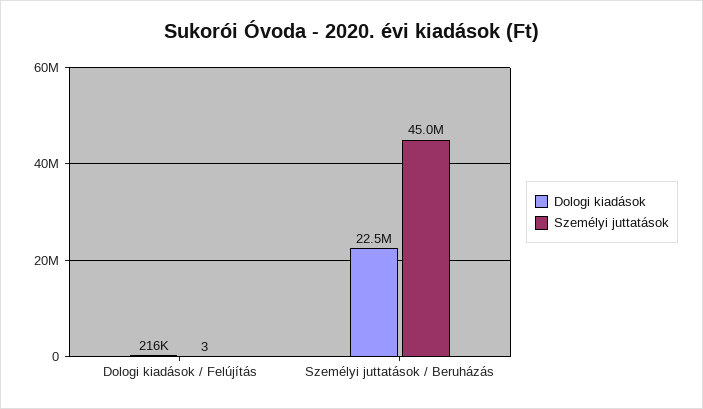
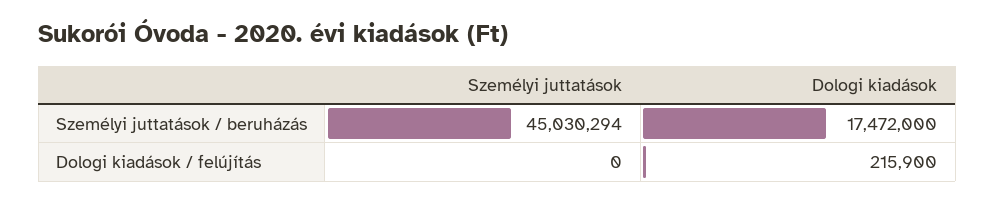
  {
    "Dologi kiadások": {
      "Dologi kiadások / Felújítás": 215900,
-     "Személyi juttatások / Beruházás": 22500000
+     "Személyi juttatások / Beruházás": 17472000
    },
    "Személyi juttatások": {
-     "Dologi kiadások / Felújítás": 3,
+     "Dologi kiadások / Felújítás": 0,
      "Személyi juttatások / Beruházás": 45030294
    }
  }

